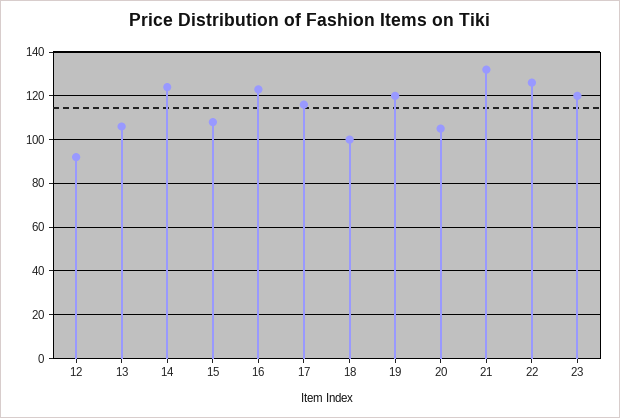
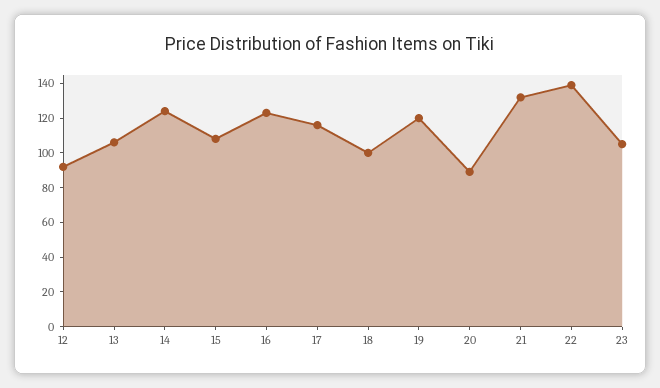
  {
    "12": 90,
    "13": 105,
    "14": 125,
    "15": 110,
    "16": 125,
    "17": 115,
    "18": 100,
    "19": 120,
-   "20": 105,
+   "20": 90,
    "21": 130,
-   "22": 125,
+   "22": 140,
-   "23": 120
+   "23": 105
  }

